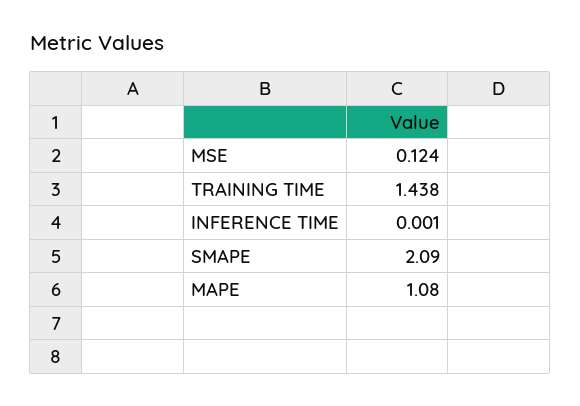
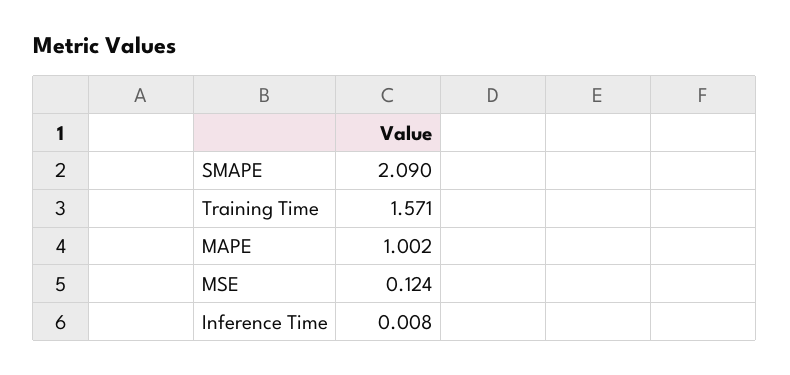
  {
    "MSE": 0.124,
-   "TRAINING TIME": 1.438,
+   "TRAINING TIME": 1.571,
-   "INFERENCE TIME": 0.001,
+   "INFERENCE TIME": 0.008,
    "SMAPE": 2.09,
-   "MAPE": 1.08
+   "MAPE": 1.002
  }

